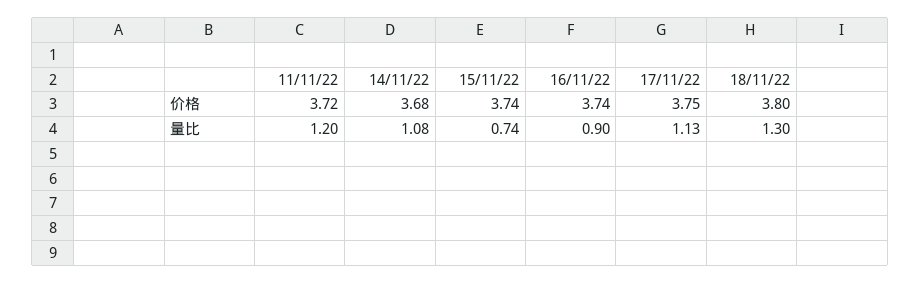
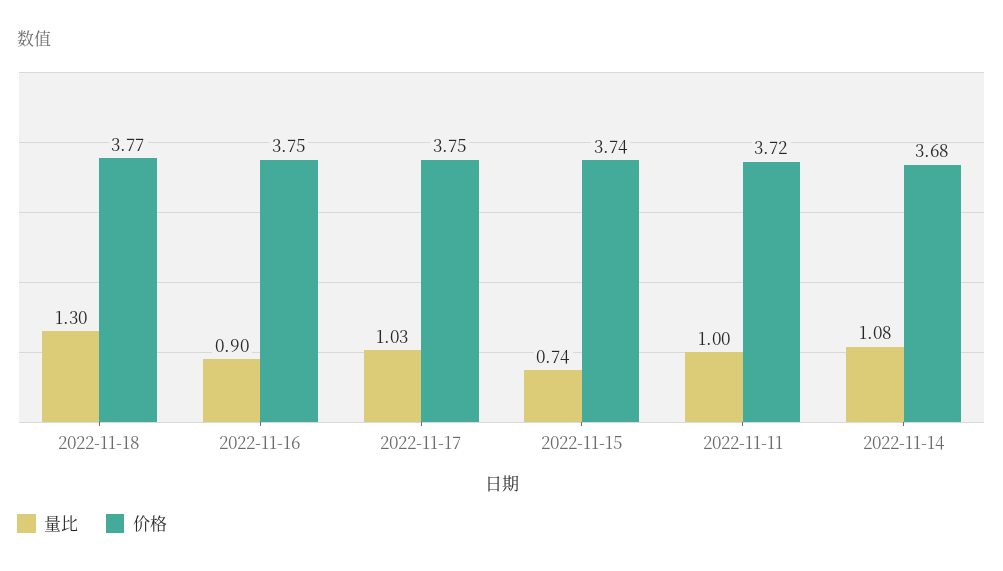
  {
    "价格": {
      "11/11/22": 3.72,
      "14/11/22": 3.68,
      "15/11/22": 3.74,
-     "16/11/22": 3.74,
+     "16/11/22": 3.75,
      "17/11/22": 3.75,
-     "18/11/22": 3.8
+     "18/11/22": 3.77
    },
    "量比": {
-     "11/11/22": 1.2,
+     "11/11/22": 1,
      "14/11/22": 1.08,
      "15/11/22": 0.74,
      "16/11/22": 0.9,
-     "17/11/22": 1.13,
+     "17/11/22": 1.03,
      "18/11/22": 1.3
    }
  }

